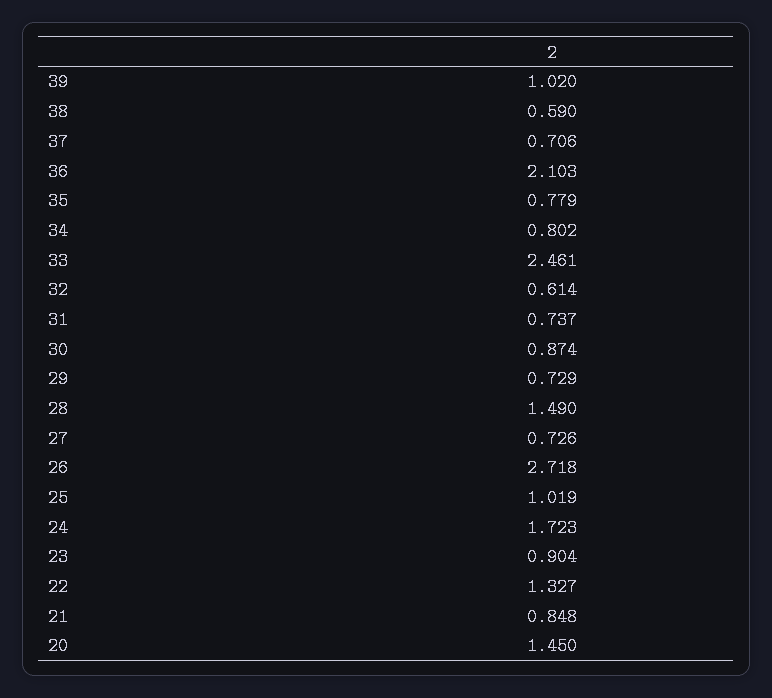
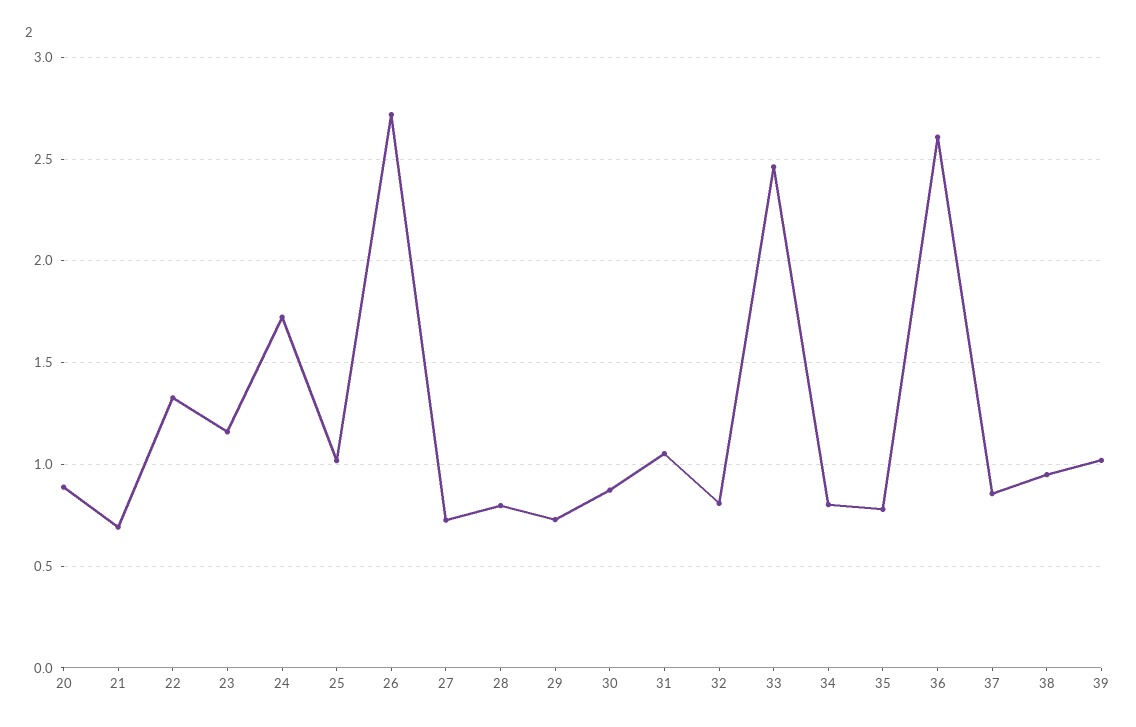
  {
    "39": 1.02,
-   "38": 0.59,
+   "38": 0.95,
-   "37": 0.706,
+   "37": 0.85,
-   "36": 2.103,
+   "36": 2.6,
    "35": 0.779,
    "34": 0.802,
    "33": 2.461,
-   "32": 0.614,
+   "32": 0.8,
-   "31": 0.737,
+   "31": 1.05,
    "30": 0.874,
    "29": 0.729,
-   "28": 1.49,
+   "28": 0.8,
    "27": 0.726,
    "26": 2.718,
    "25": 1.019,
    "24": 1.723,
-   "23": 0.904,
+   "23": 1.15,
    "22": 1.327,
-   "21": 0.848,
+   "21": 0.7,
-   "20": 1.45
+   "20": 0.9
  }

